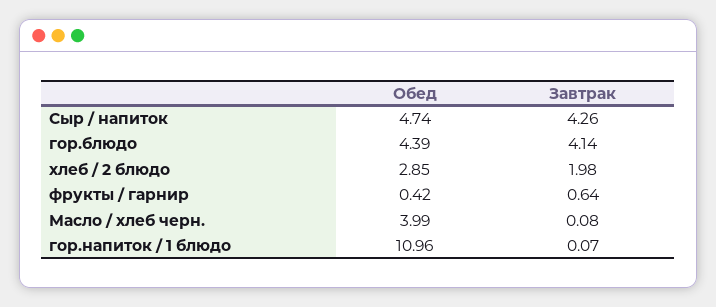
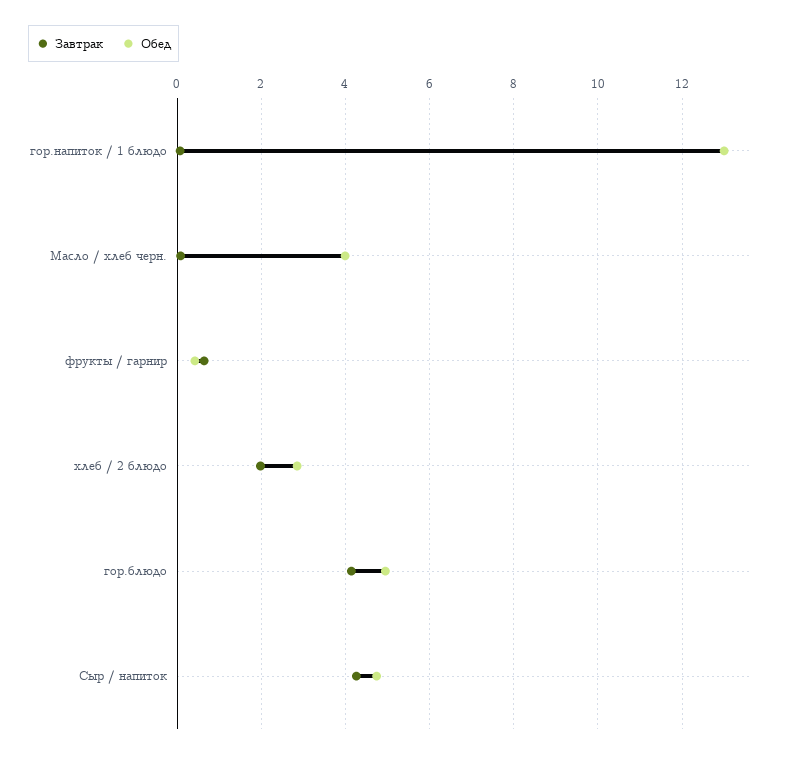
  {
    "Обед": {
      "Сыр / напиток": 4.74,
-     "гор.блюдо": 4.39,
+     "гор.блюдо": 5,
      "хлеб / 2 блюдо": 2.85,
      "фрукты / гарнир": 0.42,
      "Масло / хлеб черн.": 3.99,
-     "гор.напиток / 1 блюдо": 10.96
+     "гор.напиток / 1 блюдо": 13
    },
    "Завтрак": {
      "Сыр / напиток": 4.26,
      "гор.блюдо": 4.14,
      "хлеб / 2 блюдо": 1.98,
      "фрукты / гарнир": 0.64,
      "Масло / хлеб черн.": 0.08,
      "гор.напиток / 1 блюдо": 0.07
    }
  }

